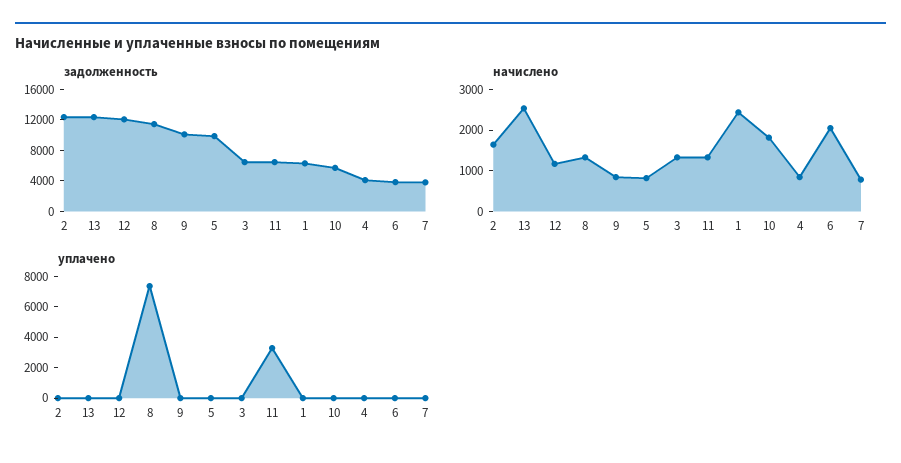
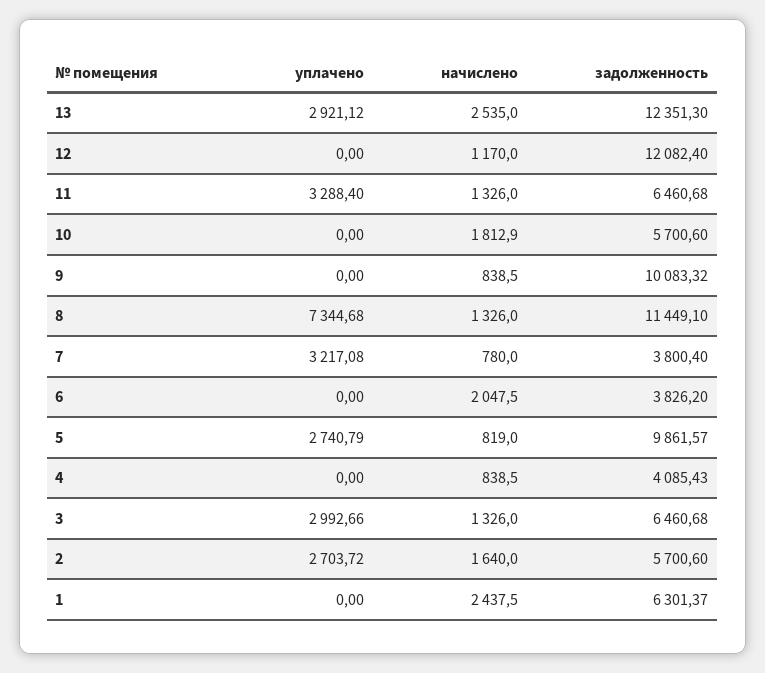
  {
    "задолженность": {
-     "2": 12000,
+     "2": 5700.6,
      "13": 12351.3,
      "12": 12082.4,
      "8": 11449.1,
      "9": 10083.32,
      "5": 9861.57,
      "3": 6460.68,
      "11": 6460.68,
      "1": 6301.37,
      "10": 5700.6,
      "4": 4085.43,
      "6": 3826.2,
      "7": 3800.4
    },
    "начислено": {
      "2": 1640,
      "13": 2535,
      "12": 1170,
      "8": 1326,
      "9": 838.5,
      "5": 819,
      "3": 1326,
      "11": 1326,
      "1": 2437.5,
      "10": 1812.9,
      "4": 838.5,
      "6": 2047.5,
      "7": 780
    },
    "уплачено": {
-     "2": 0,
+     "2": 2703.72,
-     "13": 0,
+     "13": 2921.12,
      "12": 0,
      "8": 7344.68,
      "9": 0,
-     "5": 0,
+     "5": 2740.79,
-     "3": 0,
+     "3": 2992.66,
      "11": 3288.4,
      "1": 0,
      "10": 0,
      "4": 0,
      "6": 0,
-     "7": 0
+     "7": 3217.08
    }
  }

